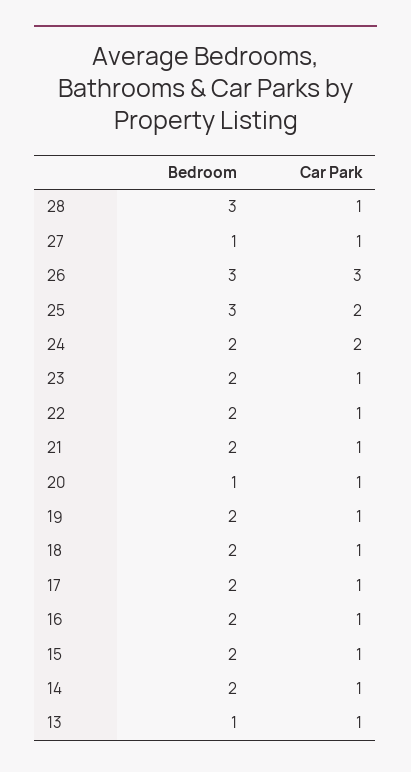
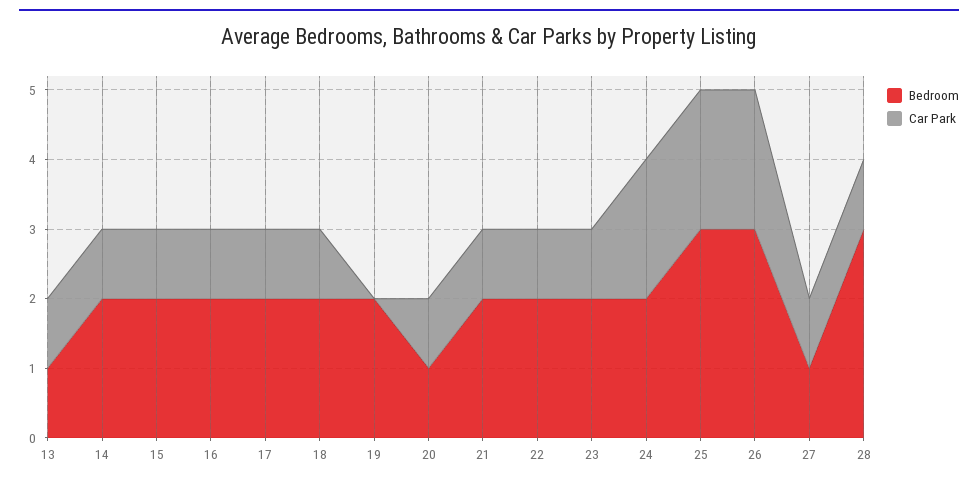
  {
    "Bedroom": {
      "28": 3,
      "27": 1,
      "26": 3,
      "25": 3,
      "24": 2,
      "23": 2,
      "22": 2,
      "21": 2,
      "20": 1,
      "19": 2,
      "18": 2,
      "17": 2,
      "16": 2,
      "15": 2,
      "14": 2,
      "13": 1
    },
    "Car Park": {
      "28": 1,
      "27": 1,
-     "26": 3,
+     "26": 2,
      "25": 2,
      "24": 2,
      "23": 1,
      "22": 1,
      "21": 1,
      "20": 1,
-     "19": 1,
+     "19": 0,
      "18": 1,
      "17": 1,
      "16": 1,
      "15": 1,
      "14": 1,
      "13": 1
    }
  }

